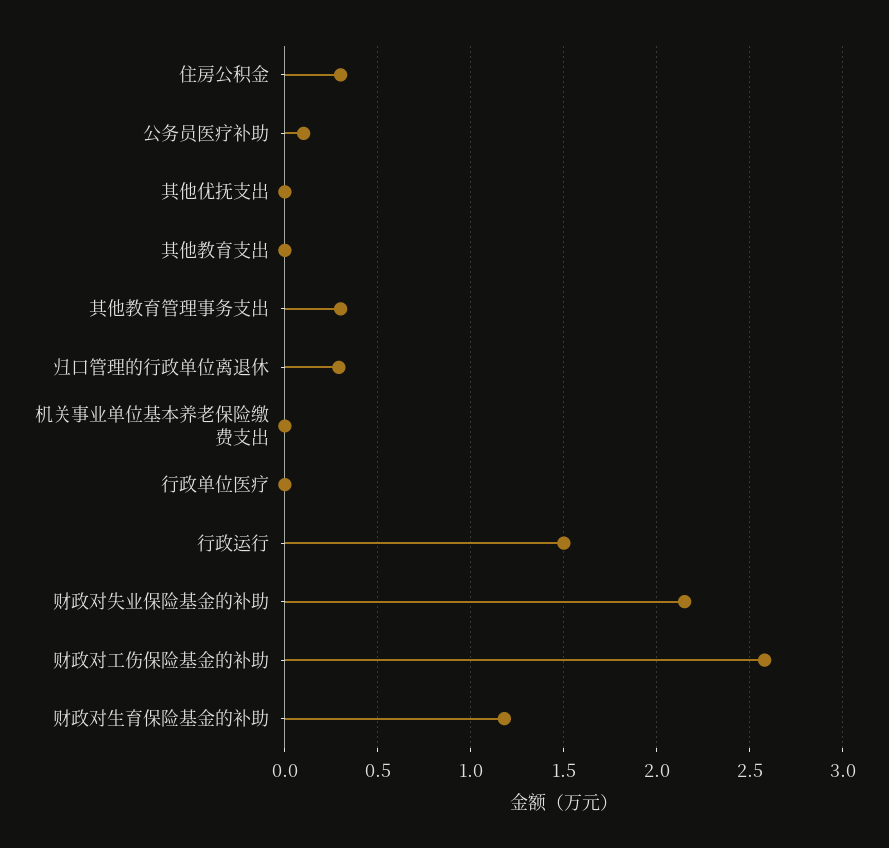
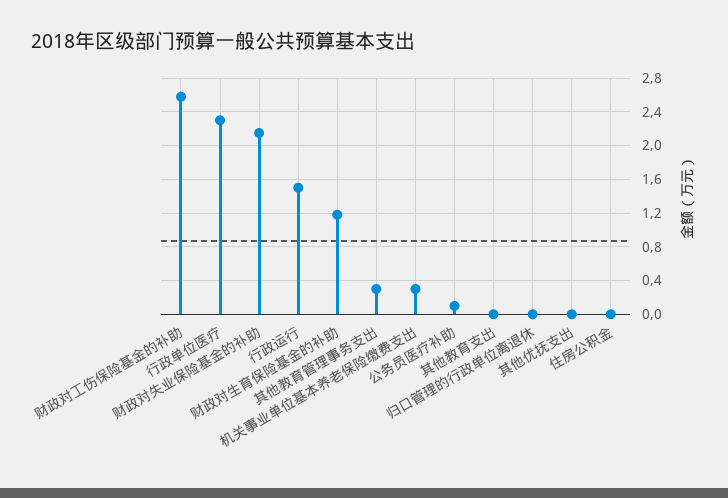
  {
-   "住房公积金": 0.3,
+   "住房公积金": 0,
    "公务员医疗补助": 0.1,
    "其他优抚支出": 0,
    "其他教育支出": 0,
    "其他教育管理事务支出": 0.3,
-   "归口管理的行政单位离退休": 0.3,
+   "归口管理的行政单位离退休": 0,
-   "机关事业单位基本养老保险缴费支出": 0,
+   "机关事业单位基本养老保险缴费支出": 0.3,
-   "行政单位医疗": 0,
+   "行政单位医疗": 2.3,
    "行政运行": 1.5,
    "财政对失业保险基金的补助": 2.15,
    "财政对工伤保险基金的补助": 2.6,
    "财政对生育保险基金的补助": 1.2
  }

